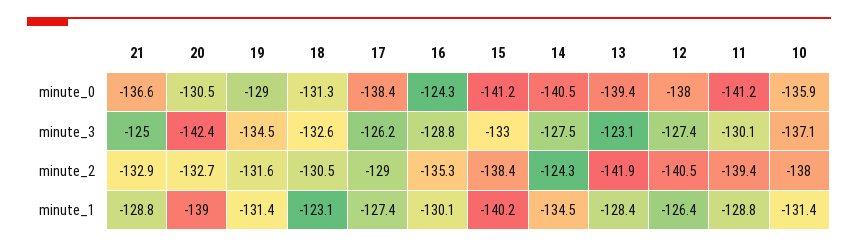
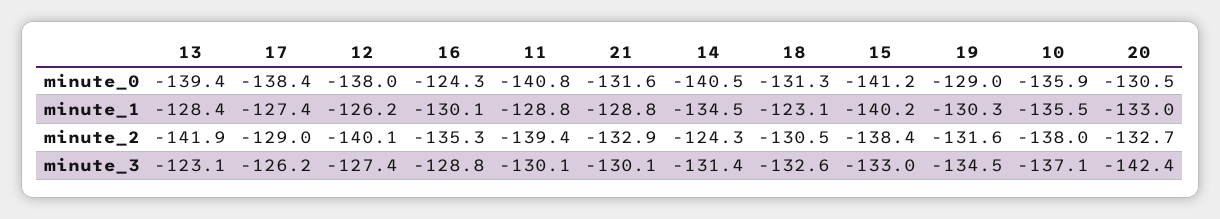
  {
    "21": {
-     "minute_0": -136.6,
+     "minute_0": -131.6,
-     "minute_3": -125,
+     "minute_3": -130.1,
      "minute_2": -132.9,
      "minute_1": -128.8
    },
    "20": {
      "minute_0": -130.5,
      "minute_3": -142.4,
      "minute_2": -132.7,
-     "minute_1": -139
+     "minute_1": -133
    },
    "19": {
      "minute_0": -129,
      "minute_3": -134.5,
      "minute_2": -131.6,
-     "minute_1": -131.4
+     "minute_1": -130.3
    },
    "18": {
      "minute_0": -131.3,
      "minute_3": -132.6,
      "minute_2": -130.5,
      "minute_1": -123.1
    },
    "17": {
      "minute_0": -138.4,
      "minute_3": -126.2,
      "minute_2": -129,
      "minute_1": -127.4
    },
    "16": {
      "minute_0": -124.3,
      "minute_3": -128.8,
      "minute_2": -135.3,
      "minute_1": -130.1
    },
    "15": {
      "minute_0": -141.2,
      "minute_3": -133,
      "minute_2": -138.4,
      "minute_1": -140.2
    },
    "14": {
      "minute_0": -140.5,
-     "minute_3": -127.5,
+     "minute_3": -131.4,
      "minute_2": -124.3,
      "minute_1": -134.5
    },
    "13": {
      "minute_0": -139.4,
      "minute_3": -123.1,
      "minute_2": -141.9,
      "minute_1": -128.4
    },
    "12": {
      "minute_0": -138,
      "minute_3": -127.4,
-     "minute_2": -140.5,
+     "minute_2": -140.1,
-     "minute_1": -126.4
+     "minute_1": -126.2
    },
    "11": {
-     "minute_0": -141.2,
+     "minute_0": -140.8,
      "minute_3": -130.1,
      "minute_2": -139.4,
      "minute_1": -128.8
    },
    "10": {
      "minute_0": -135.9,
      "minute_3": -137.1,
      "minute_2": -138,
-     "minute_1": -131.4
+     "minute_1": -135.5
    }
  }

